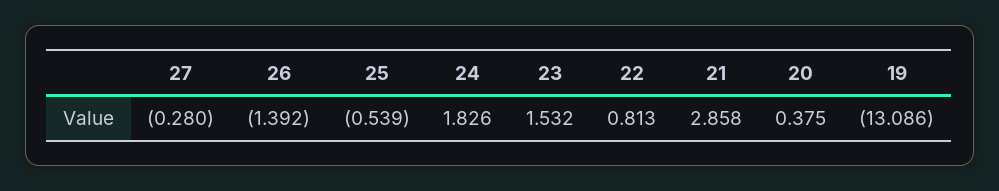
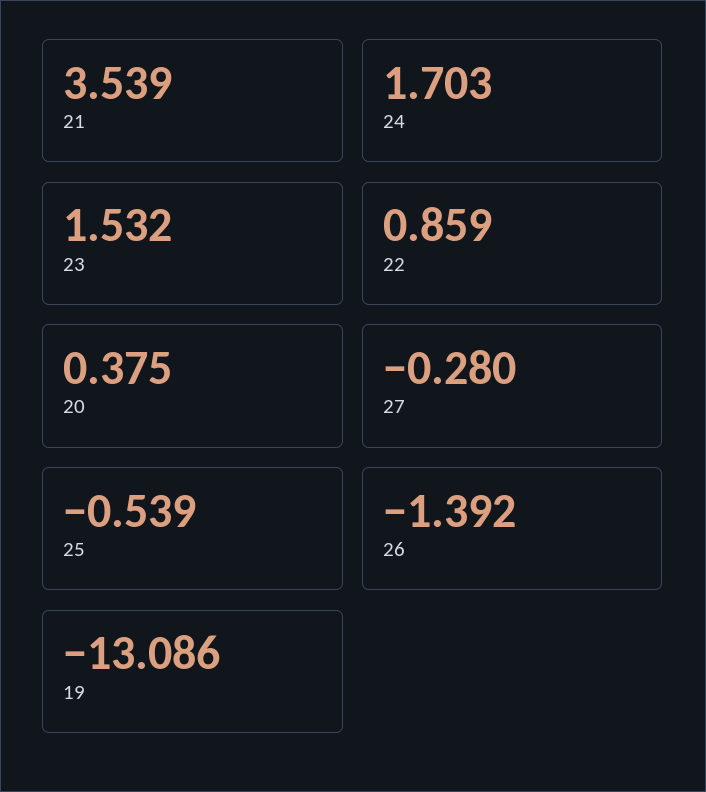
  {
    "27": -0.28,
    "26": -1.392,
    "25": -0.539,
-   "24": 1.826,
+   "24": 1.703,
    "23": 1.532,
-   "22": 0.813,
+   "22": 0.859,
-   "21": 2.858,
+   "21": 3.539,
    "20": 0.375,
    "19": -13.086
  }

